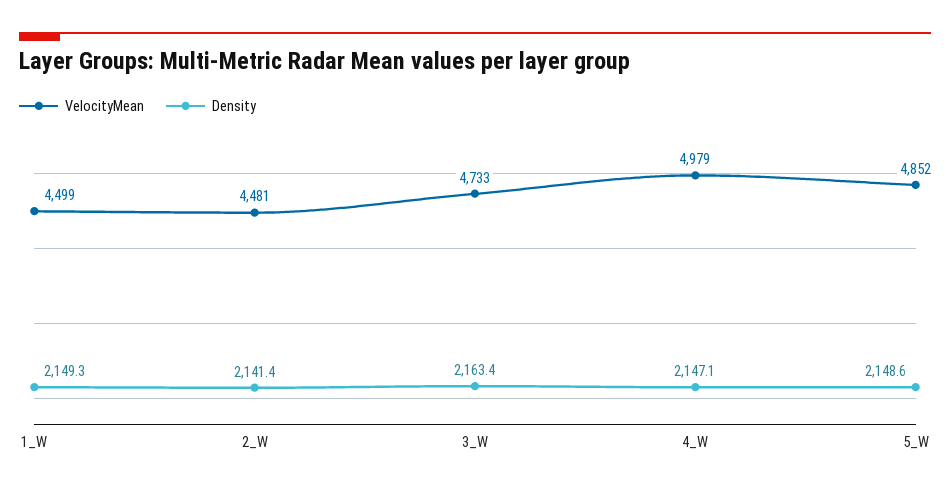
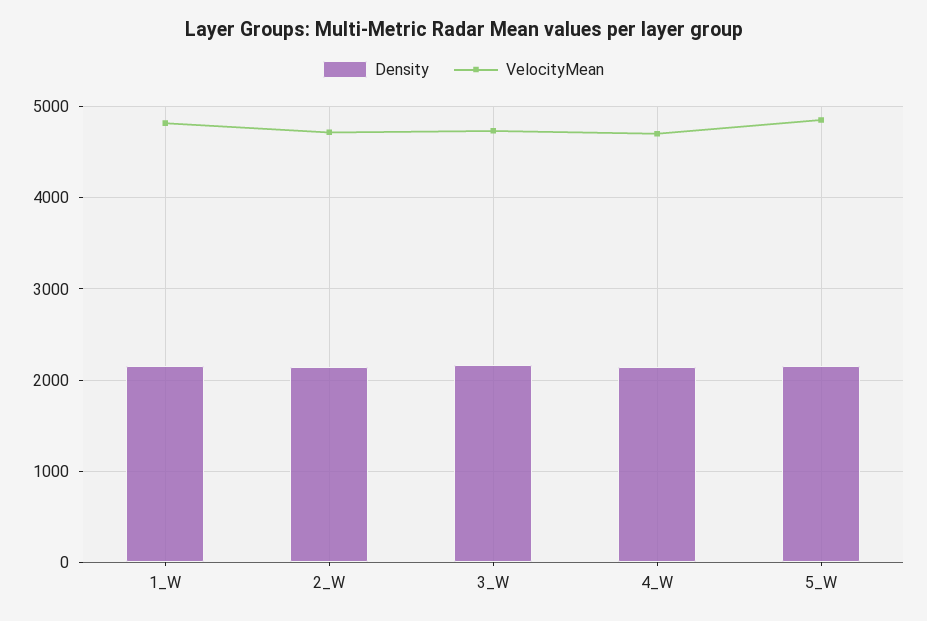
  {
    "VelocityMean": {
-     "1_W": 4499,
+     "1_W": 4800,
-     "2_W": 4481,
+     "2_W": 4700,
      "3_W": 4733,
-     "4_W": 4979,
+     "4_W": 4700,
      "5_W": 4852
    },
    "Density": {
      "1_W": 2149.3,
      "2_W": 2141.4,
      "3_W": 2163.4,
      "4_W": 2147.1,
      "5_W": 2148.6
    }
  }

